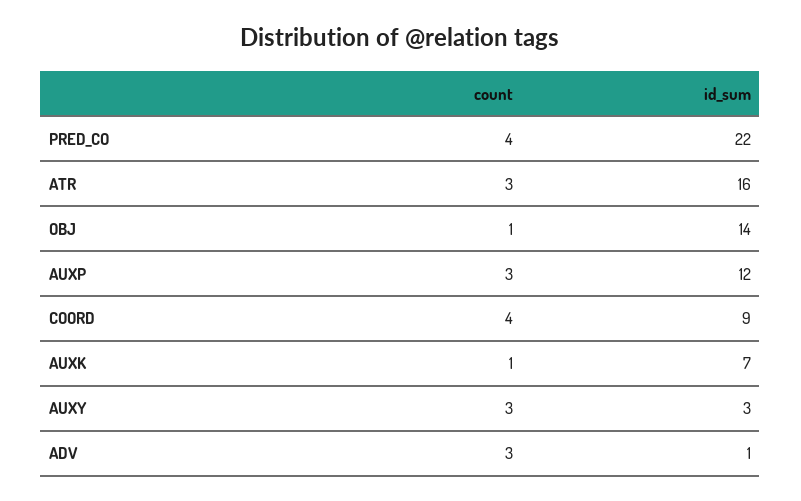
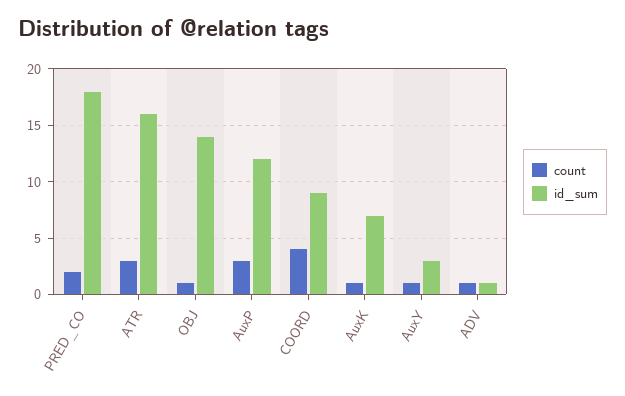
  {
    "count": {
-     "PRED_CO": 4,
+     "PRED_CO": 2,
      "ATR": 3,
      "OBJ": 1,
      "AUXP": 3,
      "COORD": 4,
      "AUXK": 1,
-     "AUXY": 3,
+     "AUXY": 1,
-     "ADV": 3
+     "ADV": 1
    },
    "id_sum": {
-     "PRED_CO": 22,
+     "PRED_CO": 18,
      "ATR": 16,
      "OBJ": 14,
      "AUXP": 12,
      "COORD": 9,
      "AUXK": 7,
      "AUXY": 3,
      "ADV": 1
    }
  }

